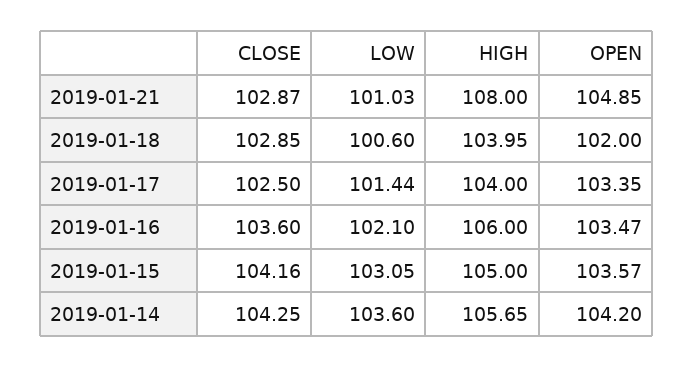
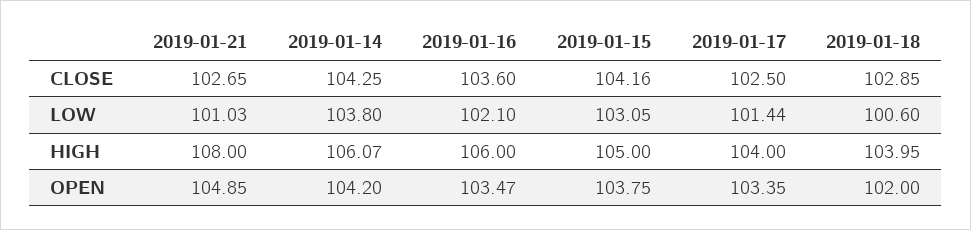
  {
    "CLOSE": {
-     "2019-01-21": 102.87,
+     "2019-01-21": 102.65,
      "2019-01-18": 102.85,
      "2019-01-17": 102.5,
      "2019-01-16": 103.6,
      "2019-01-15": 104.16,
      "2019-01-14": 104.25
    },
    "LOW": {
      "2019-01-21": 101.03,
      "2019-01-18": 100.6,
      "2019-01-17": 101.44,
      "2019-01-16": 102.1,
      "2019-01-15": 103.05,
-     "2019-01-14": 103.6
+     "2019-01-14": 103.8
    },
    "HIGH": {
      "2019-01-21": 108,
      "2019-01-18": 103.95,
      "2019-01-17": 104,
      "2019-01-16": 106,
      "2019-01-15": 105,
-     "2019-01-14": 105.65
+     "2019-01-14": 106.07
    },
    "OPEN": {
      "2019-01-21": 104.85,
      "2019-01-18": 102,
      "2019-01-17": 103.35,
      "2019-01-16": 103.47,
-     "2019-01-15": 103.57,
+     "2019-01-15": 103.75,
      "2019-01-14": 104.2
    }
  }

